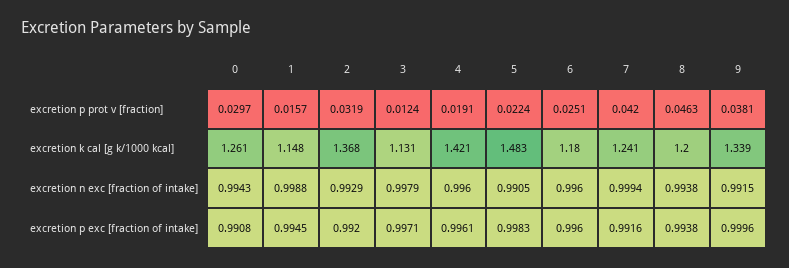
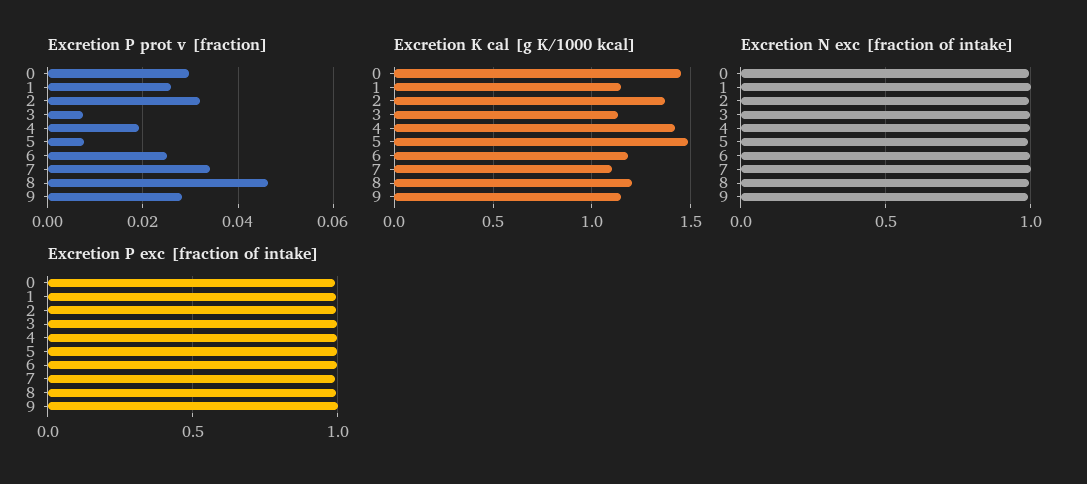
  {
    "excretion p prot v [fraction]": {
      "0": 0.0297,
-     "1": 0.0157,
+     "1": 0.026,
      "2": 0.0319,
-     "3": 0.0124,
+     "3": 0.008,
      "4": 0.0191,
-     "5": 0.0224,
+     "5": 0.008,
      "6": 0.0251,
-     "7": 0.042,
+     "7": 0.034,
      "8": 0.0463,
-     "9": 0.0381
+     "9": 0.028
    },
    "excretion k cal [g k/1000 kcal]": {
-     "0": 1.261,
+     "0": 1.45,
      "1": 1.148,
      "2": 1.368,
      "3": 1.131,
      "4": 1.421,
      "5": 1.483,
      "6": 1.18,
-     "7": 1.241,
+     "7": 1.1,
      "8": 1.2,
-     "9": 1.339
+     "9": 1.15
    },
    "excretion n exc [fraction of intake]": {
      "0": 0.9943,
      "1": 0.9988,
      "2": 0.9929,
      "3": 0.9979,
      "4": 0.996,
      "5": 0.9905,
      "6": 0.996,
      "7": 0.9994,
      "8": 0.9938,
      "9": 0.9915
    },
    "excretion p exc [fraction of intake]": {
      "0": 0.9908,
      "1": 0.9945,
      "2": 0.992,
      "3": 0.9971,
      "4": 0.9961,
      "5": 0.9983,
      "6": 0.996,
      "7": 0.9916,
      "8": 0.9938,
      "9": 0.9996
    }
  }

